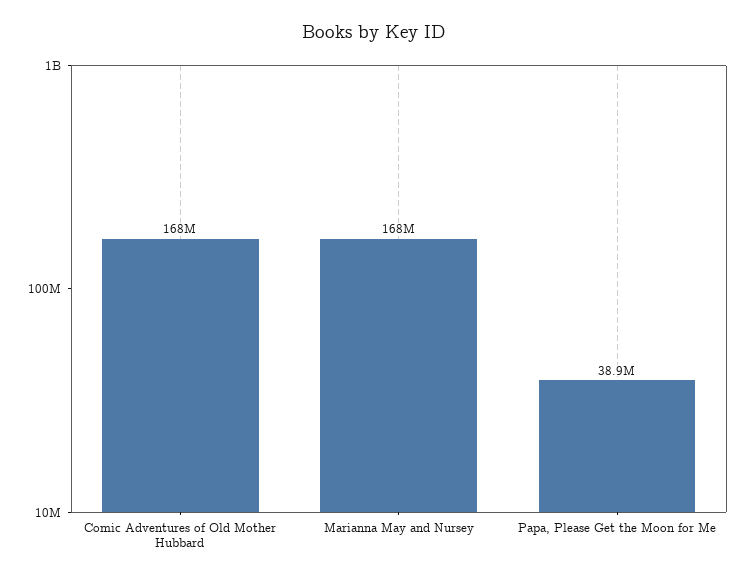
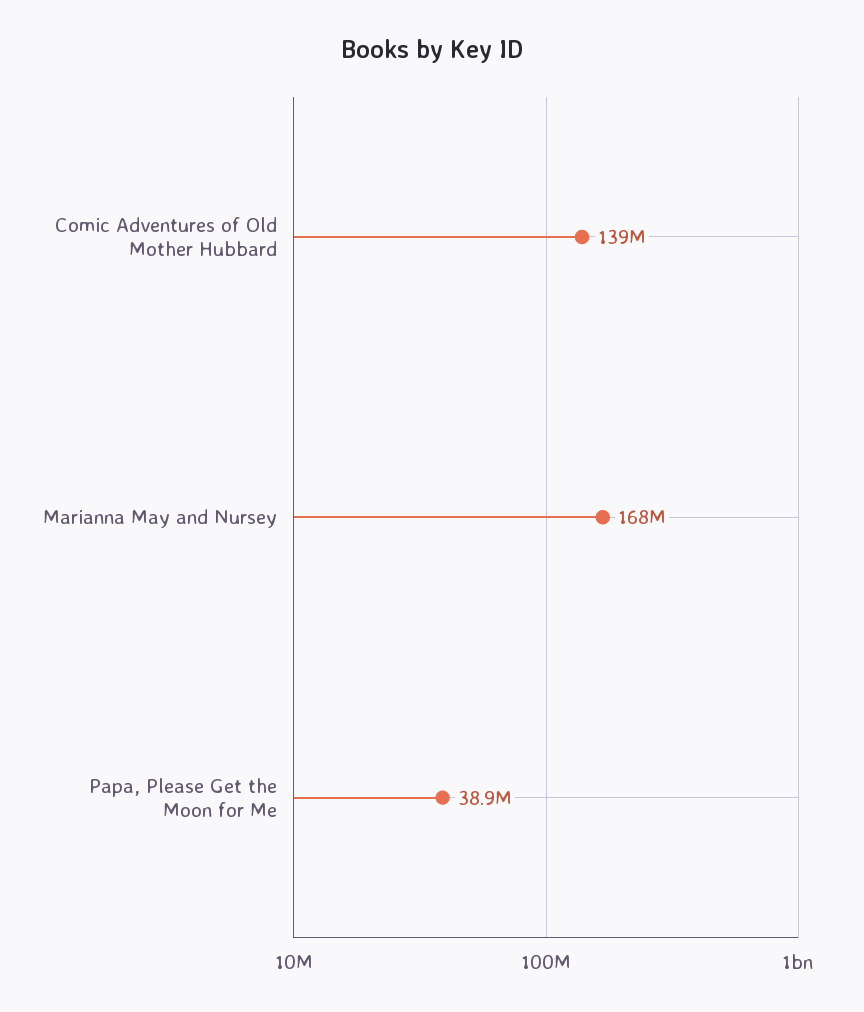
  {
-   "Comic Adventures of Old Mother Hubbard": 168000000,
+   "Comic Adventures of Old Mother Hubbard": 139000000,
    "Marianna May and Nursey": 168000000,
    "Papa, Please Get the Moon for Me": 38900000
  }

